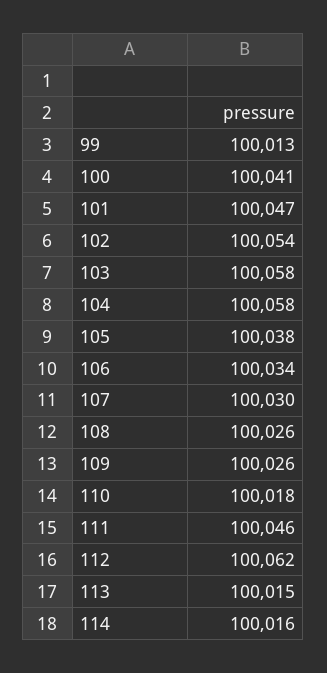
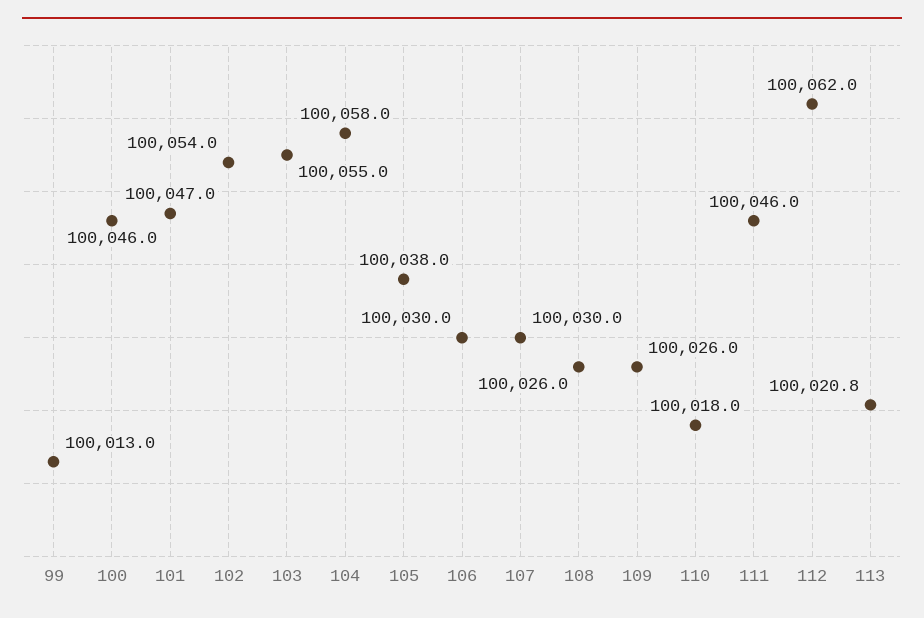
  {
    "99": 100013,
-   "100": 100041,
+   "100": 100046,
    "101": 100047,
    "102": 100054,
-   "103": 100058,
+   "103": 100055,
    "104": 100058,
    "105": 100038,
-   "106": 100034,
+   "106": 100030,
    "107": 100030,
    "108": 100026,
    "109": 100026,
    "110": 100018,
    "111": 100046,
    "112": 100062,
-   "113": 100015,
+   "113": 100020.8
-   "114": 100016
  }

